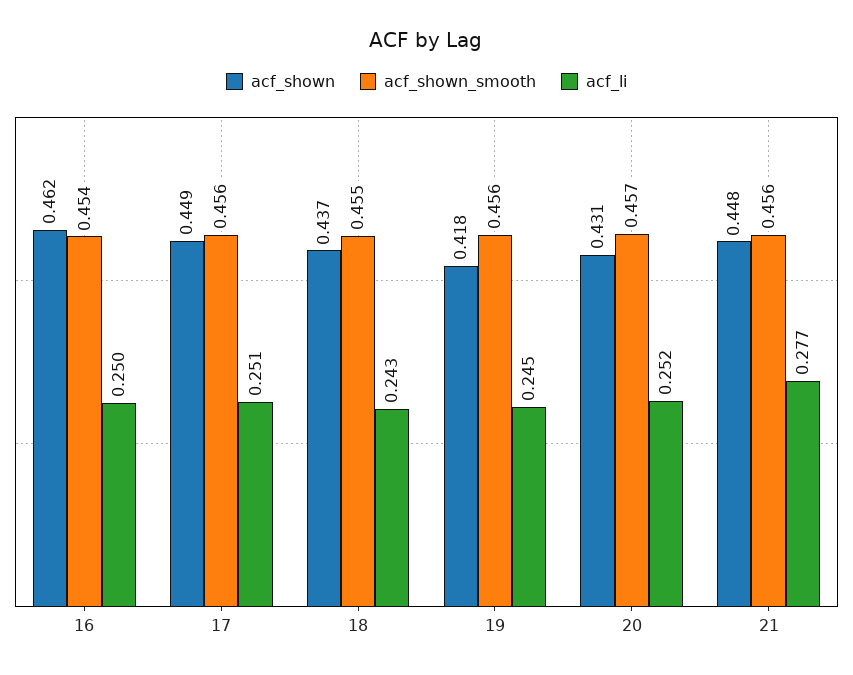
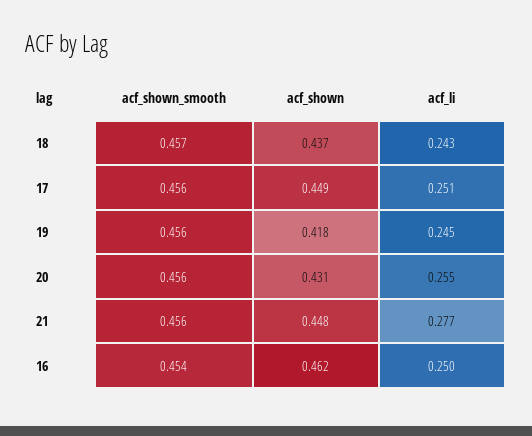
  {
    "acf_shown": {
      "16": 0.462,
      "17": 0.449,
      "18": 0.437,
      "19": 0.418,
      "20": 0.431,
      "21": 0.448
    },
    "acf_shown_smooth": {
      "16": 0.454,
      "17": 0.456,
-     "18": 0.455,
+     "18": 0.457,
      "19": 0.456,
-     "20": 0.457,
+     "20": 0.456,
      "21": 0.456
    },
    "acf_li": {
      "16": 0.25,
      "17": 0.251,
      "18": 0.243,
      "19": 0.245,
-     "20": 0.252,
+     "20": 0.255,
      "21": 0.277
    }
  }

